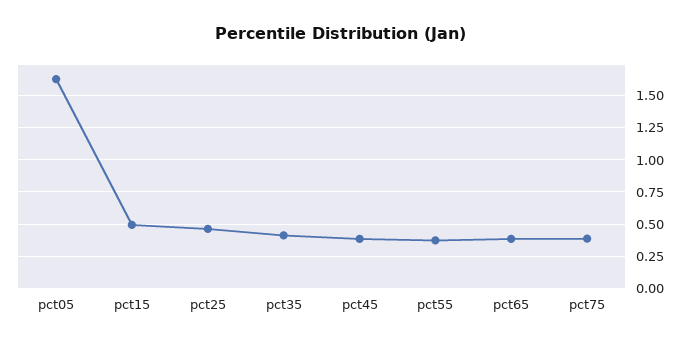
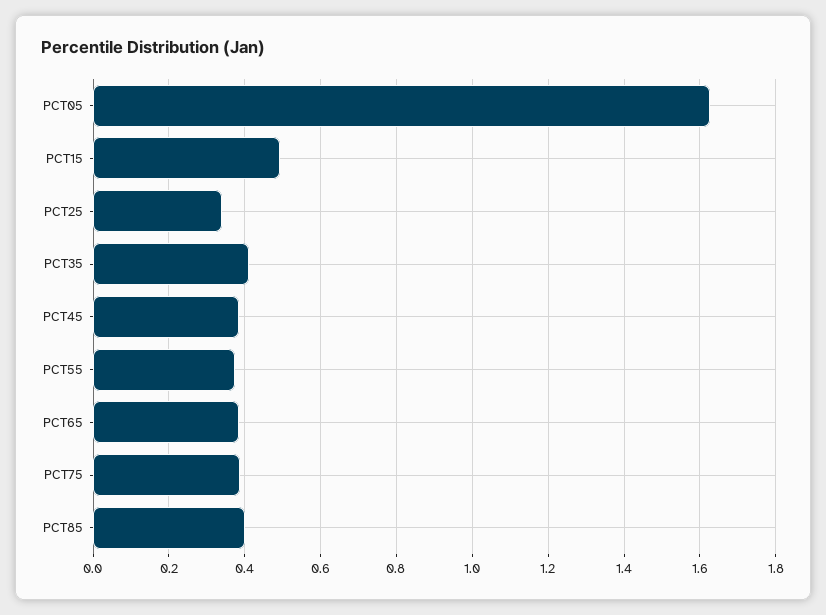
  {
    "pct05": 1.62,
    "pct15": 0.5,
-   "pct25": 0.45,
+   "pct25": 0.34,
    "pct35": 0.42,
    "pct45": 0.38,
    "pct55": 0.38,
    "pct65": 0.38,
-   "pct75": 0.38
+   "pct75": 0.38,
+   "PCT85": 0.4
  }

